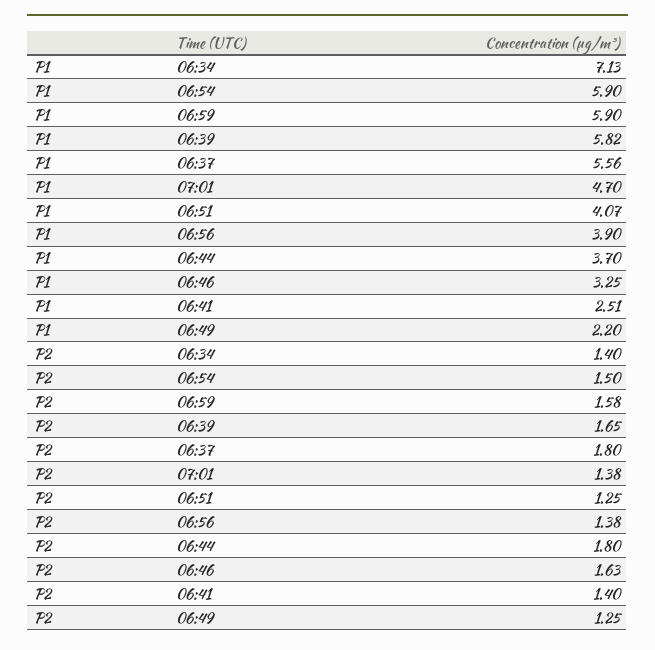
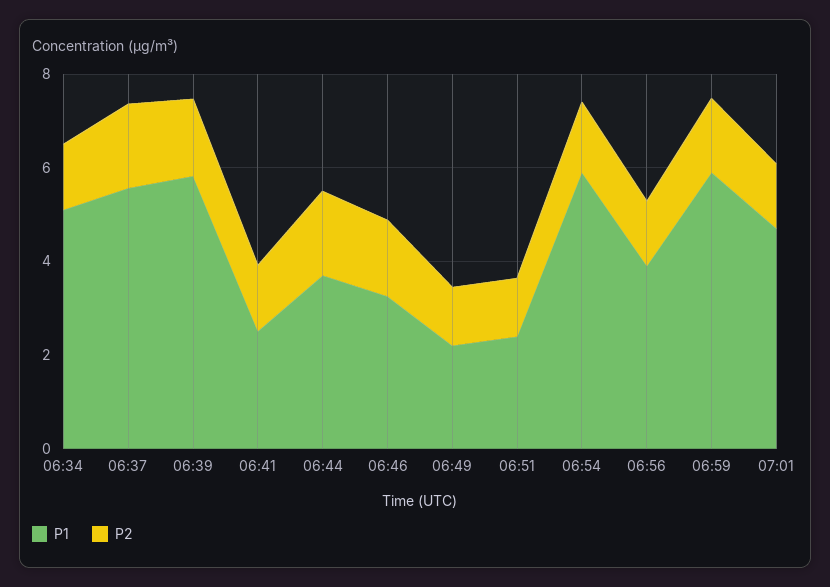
  {
    "P1": {
-     "06:34": 7.13,
+     "06:34": 5,
      "06:54": 5.9,
      "06:59": 5.9,
      "06:39": 5.82,
      "06:37": 5.56,
      "07:01": 4.7,
-     "06:51": 4.07,
+     "06:51": 2.5,
      "06:56": 3.9,
      "06:44": 3.7,
      "06:46": 3.25,
      "06:41": 2.51,
      "06:49": 2.2
    },
    "P2": {
      "06:34": 1.4,
      "06:54": 1.5,
      "06:59": 1.58,
      "06:39": 1.65,
      "06:37": 1.8,
      "07:01": 1.38,
      "06:51": 1.25,
      "06:56": 1.38,
      "06:44": 1.8,
      "06:46": 1.63,
      "06:41": 1.4,
      "06:49": 1.25
    }
  }

